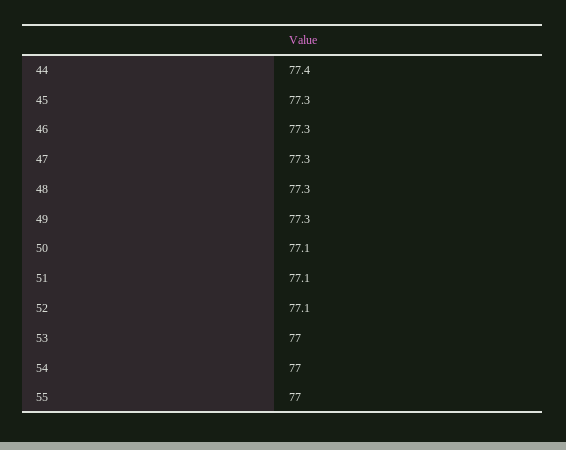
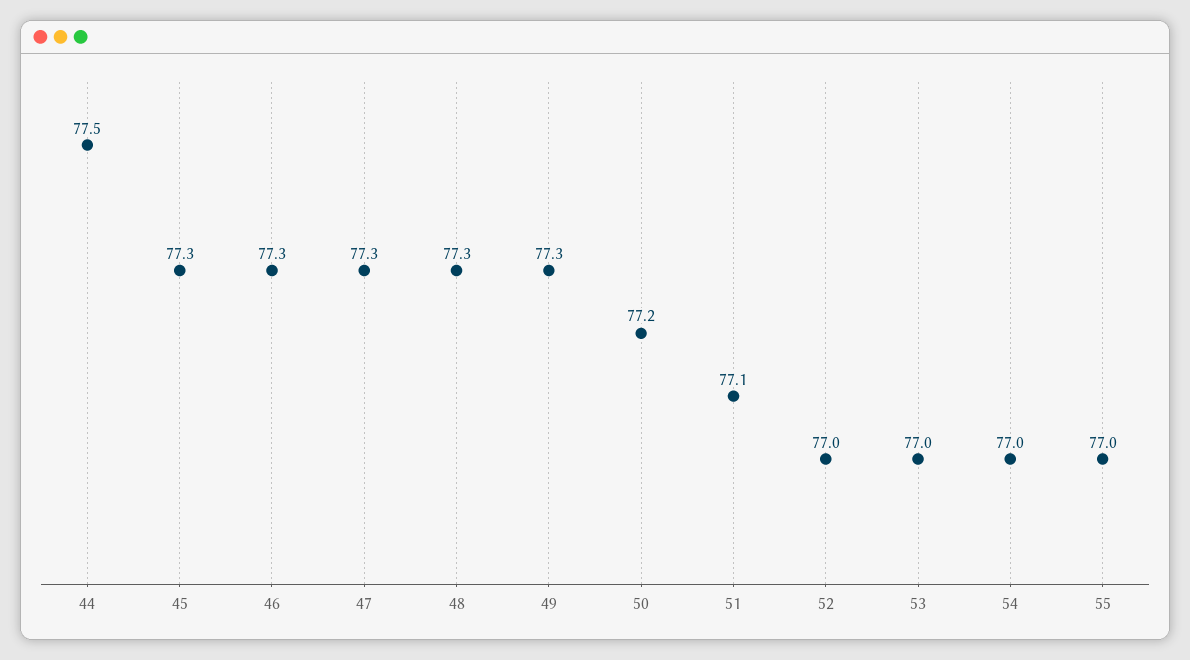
  {
-   "44": 77.4,
+   "44": 77.5,
    "45": 77.3,
    "46": 77.3,
    "47": 77.3,
    "48": 77.3,
    "49": 77.3,
-   "50": 77.1,
+   "50": 77.2,
    "51": 77.1,
-   "52": 77.1,
+   "52": 77,
    "53": 77,
    "54": 77,
    "55": 77
  }

